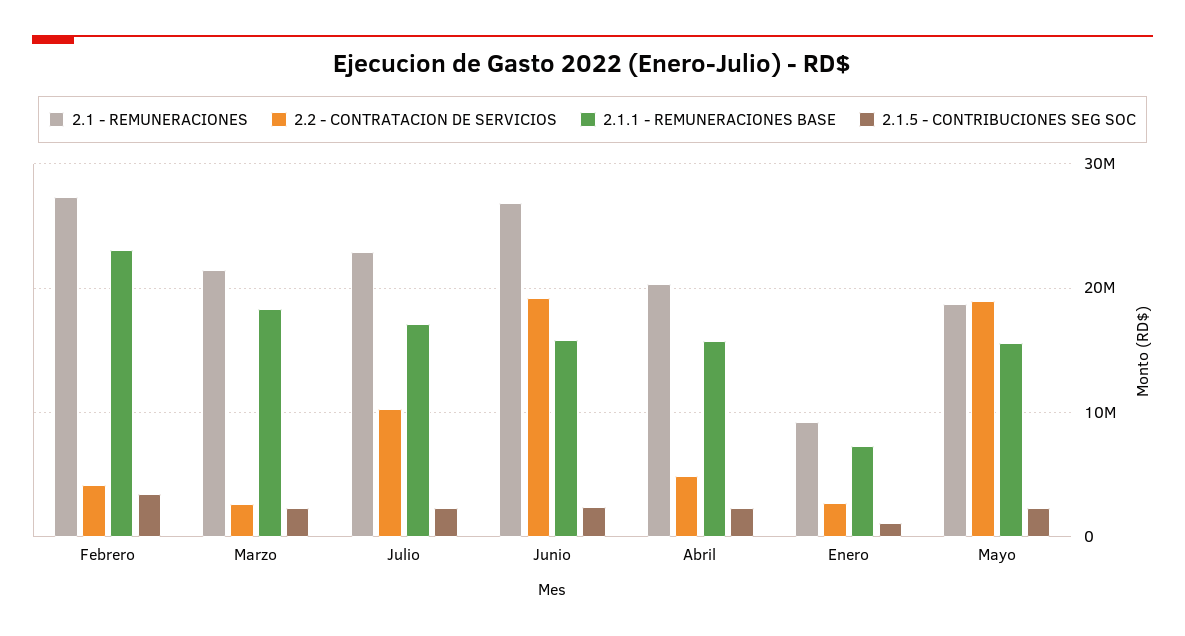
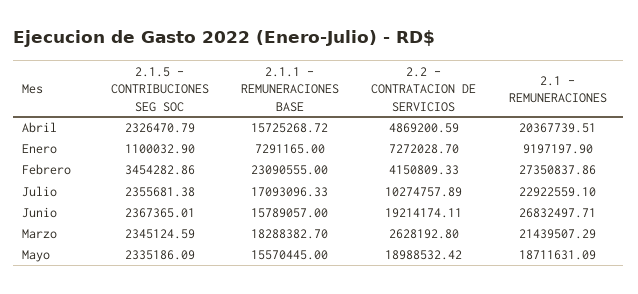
  {
    "2.1 - REMUNERACIONES": {
      "Febrero": 27350837.86,
      "Marzo": 21439507.29,
      "Julio": 22922559.1,
      "Junio": 26832497.71,
      "Abril": 20367739.51,
      "Enero": 9197197.9,
      "Mayo": 18711631.09
    },
    "2.2 - CONTRATACION DE SERVICIOS": {
      "Febrero": 4150809.33,
      "Marzo": 2628192.8,
      "Julio": 10274757.89,
      "Junio": 19214174.11,
      "Abril": 4869200.59,
-     "Enero": 3000000,
+     "Enero": 7272028.7,
      "Mayo": 18988532.42
    },
    "2.1.1 - REMUNERACIONES BASE": {
      "Febrero": 23090555,
      "Marzo": 18288382.7,
      "Julio": 17093096.33,
      "Junio": 15789057,
      "Abril": 15725268.72,
      "Enero": 7291165,
      "Mayo": 15570445
    },
    "2.1.5 - CONTRIBUCIONES SEG SOC": {
      "Febrero": 3454282.86,
      "Marzo": 2345124.59,
      "Julio": 2355681.38,
      "Junio": 2367365.01,
      "Abril": 2326470.79,
      "Enero": 1100032.9,
      "Mayo": 2335186.09
    }
  }

